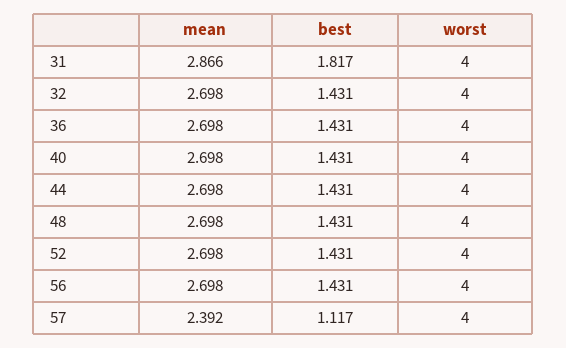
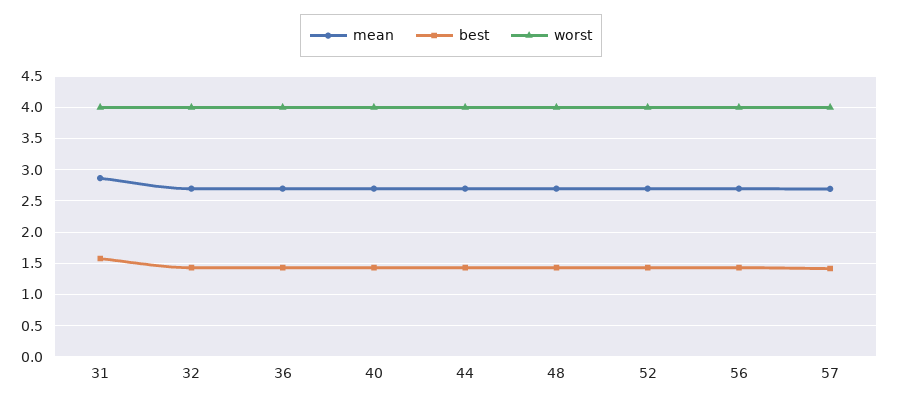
  {
    "mean": {
      "31": 2.866,
      "32": 2.698,
      "36": 2.698,
      "40": 2.698,
      "44": 2.698,
      "48": 2.698,
      "52": 2.698,
      "56": 2.698,
-     "57": 2.392
+     "57": 2.7
    },
    "best": {
-     "31": 1.817,
+     "31": 1.6,
      "32": 1.431,
      "36": 1.431,
      "40": 1.431,
      "44": 1.431,
      "48": 1.431,
      "52": 1.431,
      "56": 1.431,
-     "57": 1.117
+     "57": 1.4
    },
    "worst": {
      "31": 4,
      "32": 4,
      "36": 4,
      "40": 4,
      "44": 4,
      "48": 4,
      "52": 4,
      "56": 4,
      "57": 4
    }
  }

